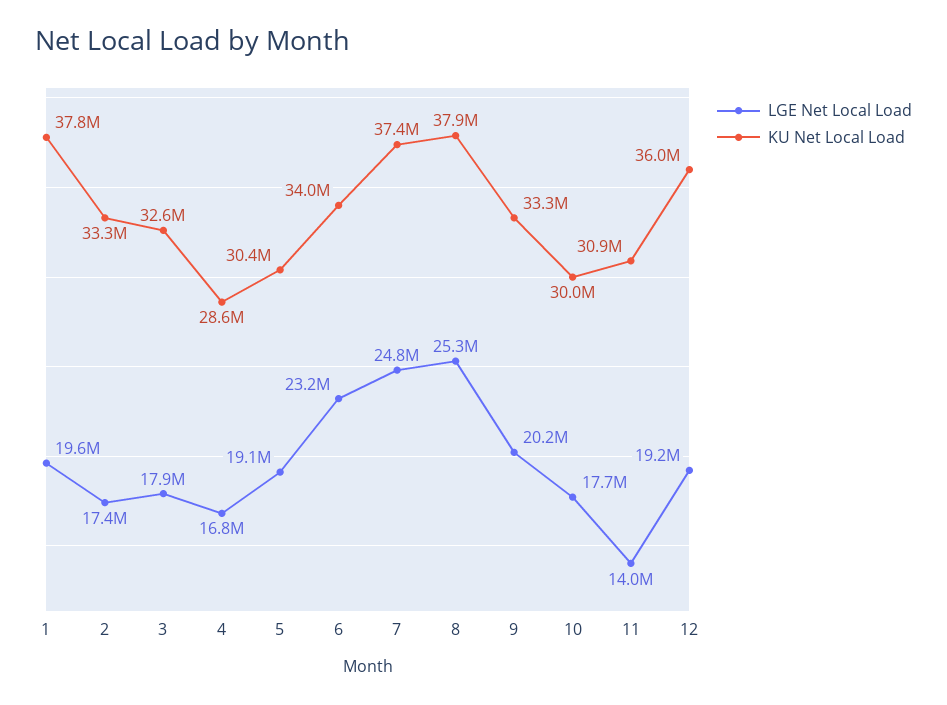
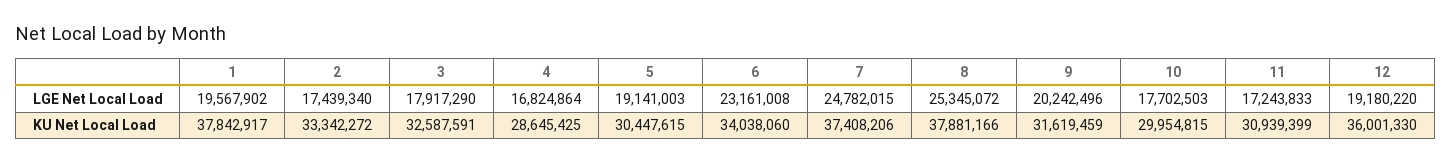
  {
    "LGE Net Local Load": {
      "1": 19567902,
      "2": 17439340,
      "3": 17917290,
      "4": 16824864,
      "5": 19141003,
      "6": 23161008,
      "7": 24782015,
      "8": 25345072,
      "9": 20242496,
      "10": 17702503,
-     "11": 14000000,
+     "11": 17243833,
      "12": 19180220
    },
    "KU Net Local Load": {
      "1": 37842917,
      "2": 33342272,
      "3": 32587591,
      "4": 28645425,
      "5": 30447615,
      "6": 34038060,
      "7": 37408206,
      "8": 37881166,
-     "9": 33300000,
+     "9": 31619459,
      "10": 29954815,
      "11": 30939399,
      "12": 36001330
    }
  }

